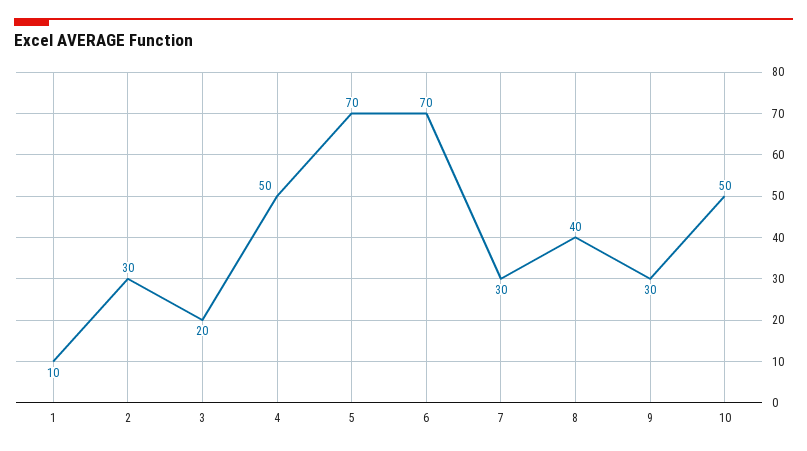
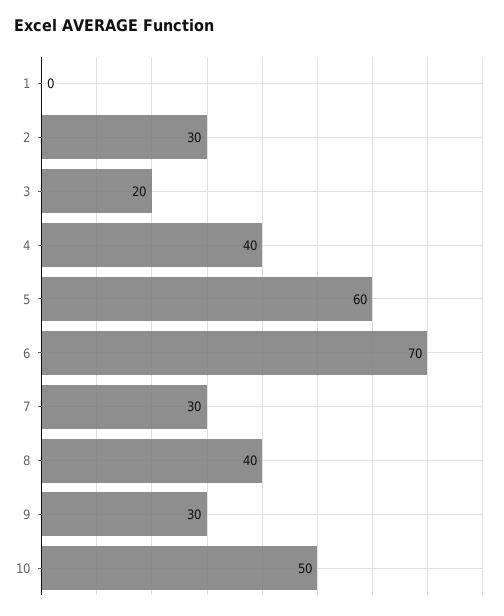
  {
-   "1": 10,
+   "1": 0,
    "2": 30,
    "3": 20,
-   "4": 50,
+   "4": 40,
-   "5": 70,
+   "5": 60,
    "6": 70,
    "7": 30,
    "8": 40,
    "9": 30,
    "10": 50
  }

